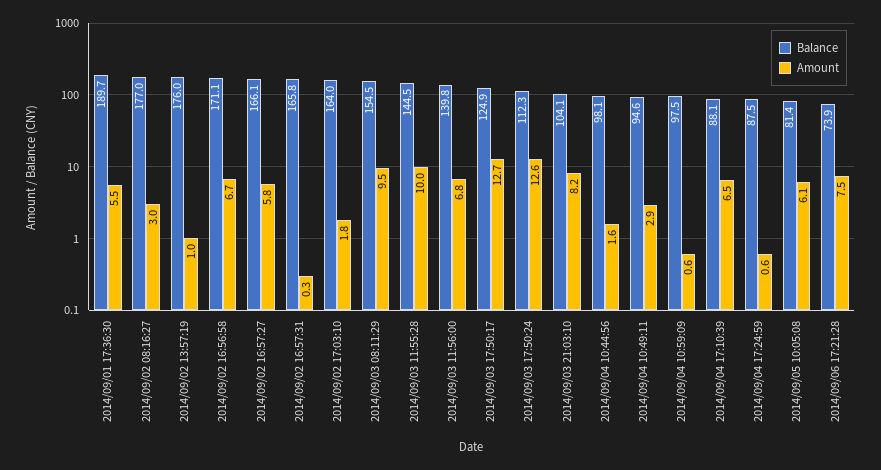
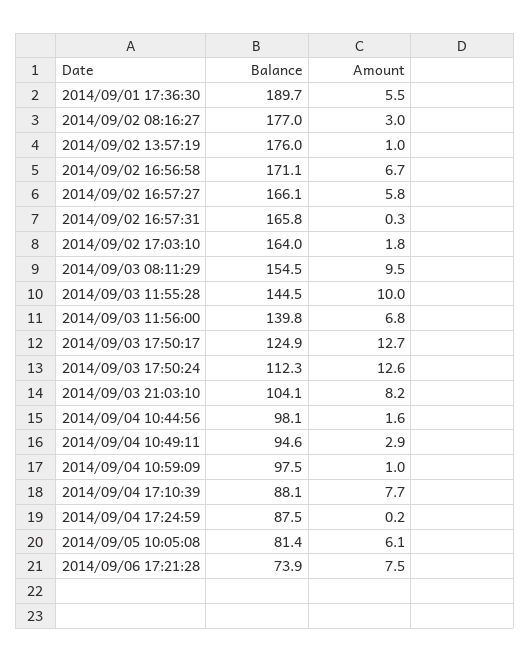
  {
    "Balance": {
      "2014/09/01 17:36:30": 189.7,
      "2014/09/02 08:16:27": 177,
      "2014/09/02 13:57:19": 176,
      "2014/09/02 16:56:58": 171.1,
      "2014/09/02 16:57:27": 166.1,
      "2014/09/02 16:57:31": 165.8,
      "2014/09/02 17:03:10": 164,
      "2014/09/03 08:11:29": 154.5,
      "2014/09/03 11:55:28": 144.5,
      "2014/09/03 11:56:00": 139.8,
      "2014/09/03 17:50:17": 124.9,
      "2014/09/03 17:50:24": 112.3,
      "2014/09/03 21:03:10": 104.1,
      "2014/09/04 10:44:56": 98.1,
      "2014/09/04 10:49:11": 94.6,
      "2014/09/04 10:59:09": 97.5,
      "2014/09/04 17:10:39": 88.1,
      "2014/09/04 17:24:59": 87.5,
      "2014/09/05 10:05:08": 81.4,
      "2014/09/06 17:21:28": 73.9
    },
    "Amount": {
      "2014/09/01 17:36:30": 5.5,
      "2014/09/02 08:16:27": 3,
      "2014/09/02 13:57:19": 1,
      "2014/09/02 16:56:58": 6.7,
      "2014/09/02 16:57:27": 5.8,
      "2014/09/02 16:57:31": 0.3,
      "2014/09/02 17:03:10": 1.8,
      "2014/09/03 08:11:29": 9.5,
      "2014/09/03 11:55:28": 10,
      "2014/09/03 11:56:00": 6.8,
      "2014/09/03 17:50:17": 12.7,
      "2014/09/03 17:50:24": 12.6,
      "2014/09/03 21:03:10": 8.2,
      "2014/09/04 10:44:56": 1.6,
      "2014/09/04 10:49:11": 2.9,
-     "2014/09/04 10:59:09": 0.6,
+     "2014/09/04 10:59:09": 1,
-     "2014/09/04 17:10:39": 6.5,
+     "2014/09/04 17:10:39": 7.7,
-     "2014/09/04 17:24:59": 0.6,
+     "2014/09/04 17:24:59": 0.2,
      "2014/09/05 10:05:08": 6.1,
      "2014/09/06 17:21:28": 7.5
    }
  }

